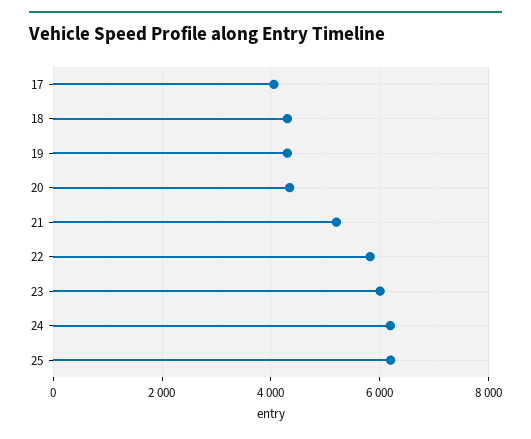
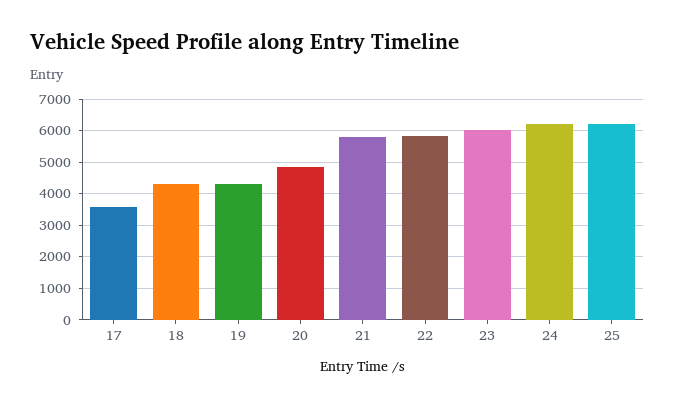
  {
-   "17": 4000,
+   "17": 3600,
    "18": 4400,
    "19": 4400,
-   "20": 4400,
+   "20": 4800,
-   "21": 5200,
+   "21": 5800,
    "22": 5800,
    "23": 6000,
    "24": 6200,
    "25": 6200
  }

